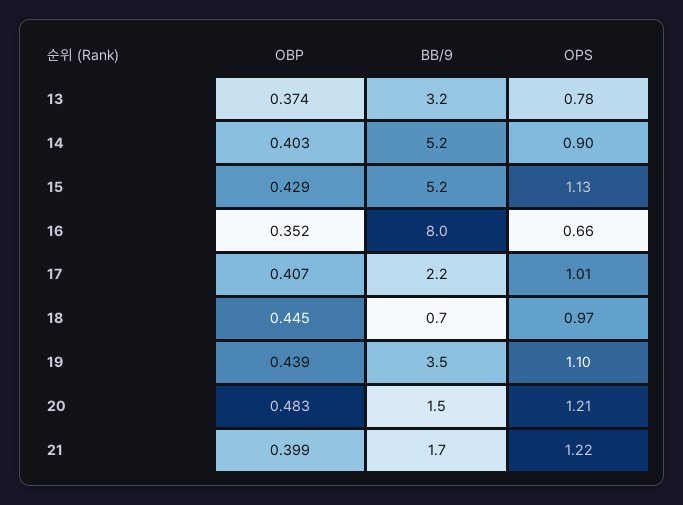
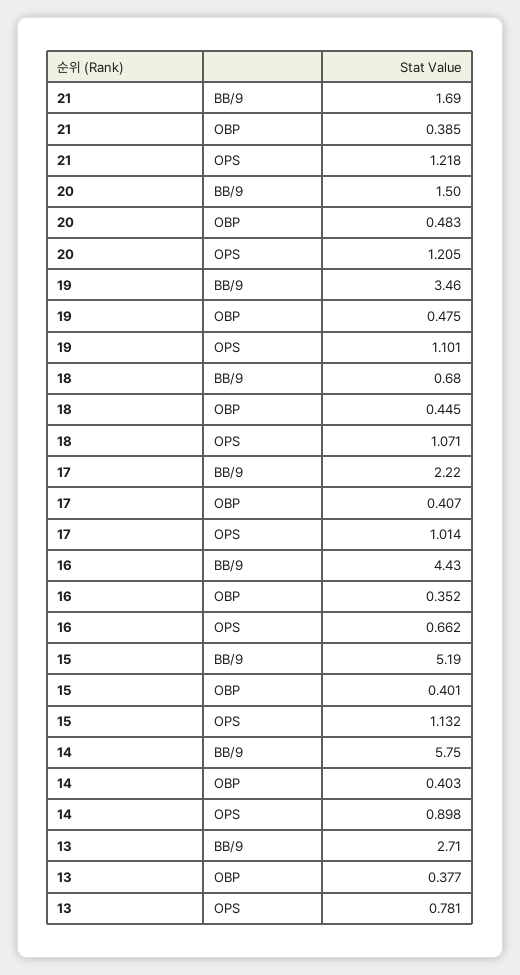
  {
    "OBP": {
-     "13": 0.374,
+     "13": 0.377,
      "14": 0.403,
-     "15": 0.429,
+     "15": 0.401,
      "16": 0.352,
      "17": 0.407,
      "18": 0.445,
-     "19": 0.439,
+     "19": 0.475,
      "20": 0.483,
-     "21": 0.399
+     "21": 0.385
    },
    "BB/9": {
-     "13": 3.2,
+     "13": 2.71,
-     "14": 5.2,
+     "14": 5.75,
      "15": 5.19,
-     "16": 8,
+     "16": 4.43,
      "17": 2.22,
      "18": 0.68,
      "19": 3.46,
      "20": 1.5,
      "21": 1.69
    },
    "OPS": {
      "13": 0.781,
      "14": 0.898,
      "15": 1.132,
      "16": 0.662,
      "17": 1.014,
-     "18": 0.97,
+     "18": 1.071,
      "19": 1.101,
      "20": 1.205,
      "21": 1.218
    }
  }

